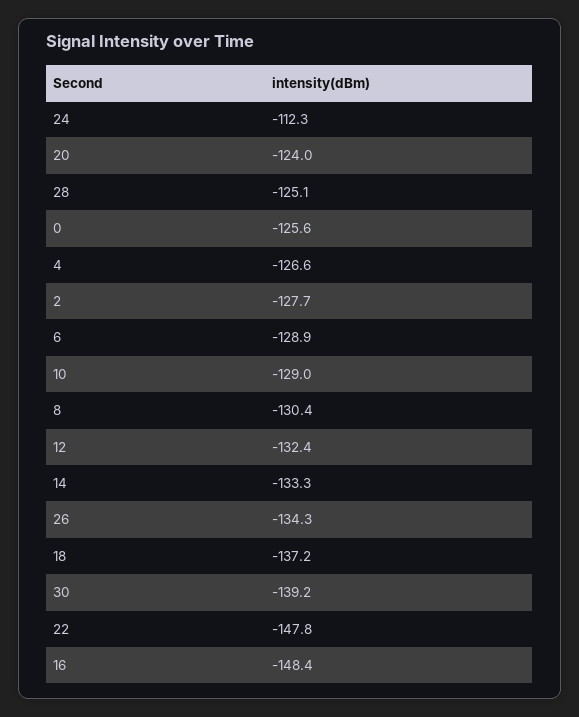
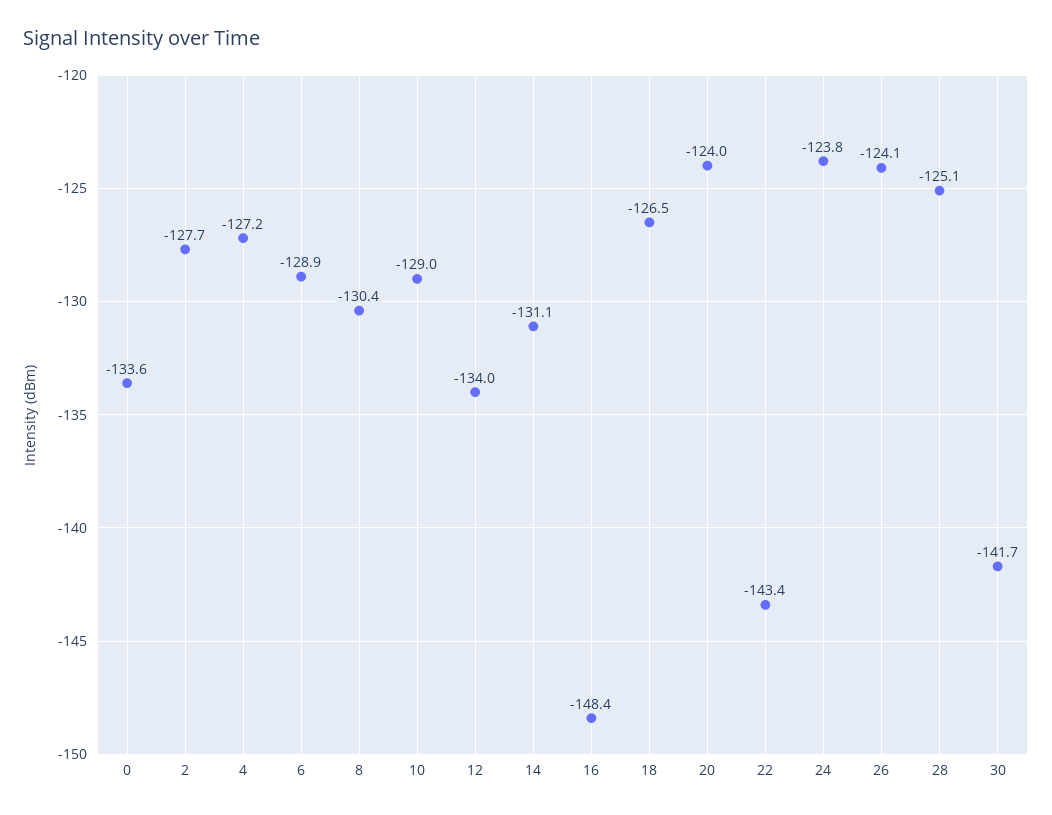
  {
-   "24": -112.3,
+   "24": -123.8,
    "20": -124,
    "28": -125.1,
-   "0": -125.6,
+   "0": -133.6,
-   "4": -126.6,
+   "4": -127.2,
    "2": -127.7,
    "6": -128.9,
    "10": -129,
    "8": -130.4,
-   "12": -132.4,
+   "12": -134,
-   "14": -133.3,
+   "14": -131.1,
-   "26": -134.3,
+   "26": -124.1,
-   "18": -137.2,
+   "18": -126.5,
-   "30": -139.2,
+   "30": -141.7,
-   "22": -147.8,
+   "22": -143.4,
    "16": -148.4
  }

